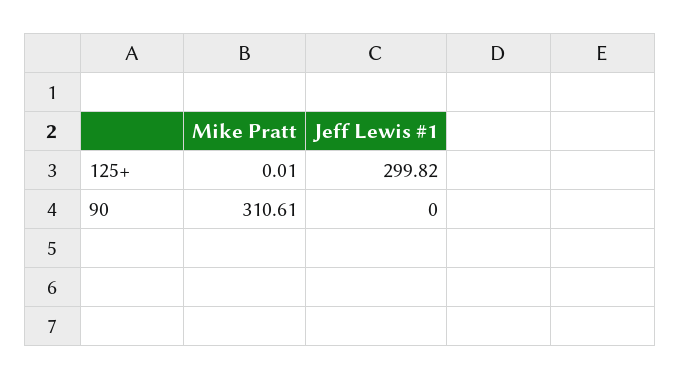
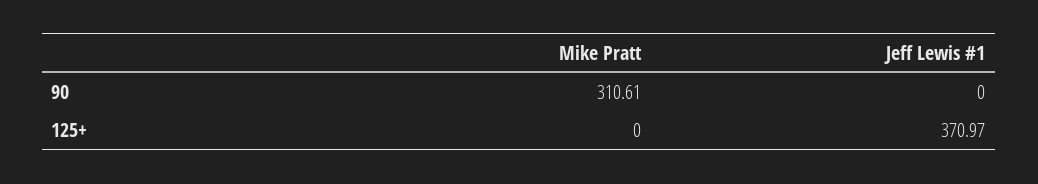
  {
    "Mike Pratt": {
-     "125+": 0.01,
+     "125+": 0,
      "90": 310.61
    },
    "Jeff Lewis #1": {
-     "125+": 299.82,
+     "125+": 370.97,
      "90": 0
    }
  }

